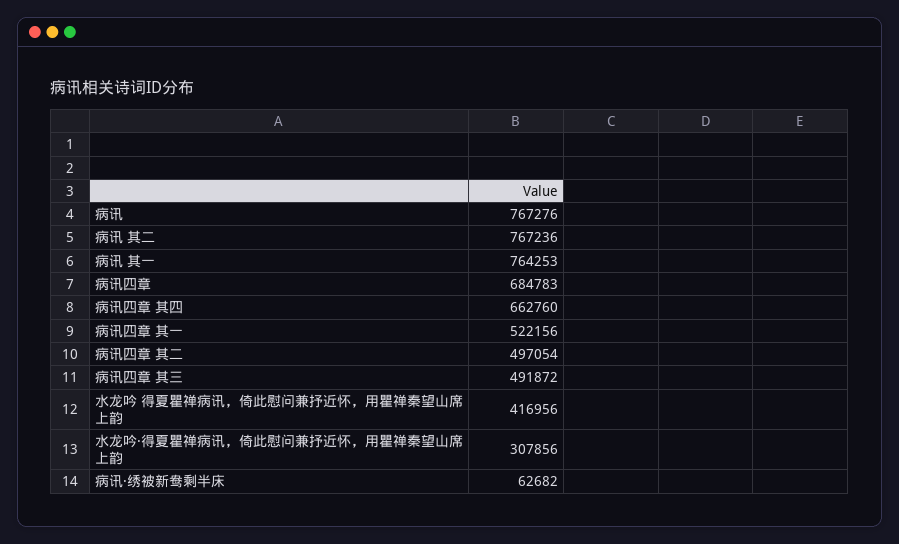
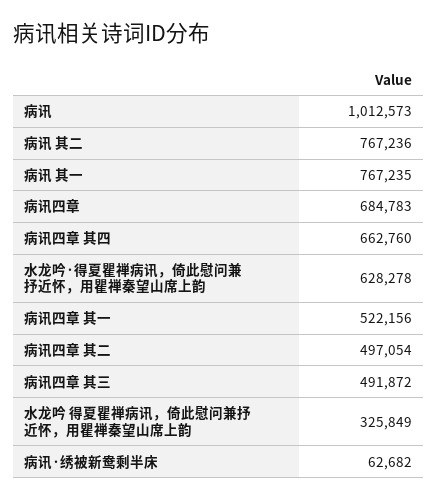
  {
-   "病讯": 767276,
+   "病讯": 1012573,
    "病讯 其二": 767236,
-   "病讯 其一": 764253,
+   "病讯 其一": 767235,
    "病讯四章": 684783,
    "病讯四章 其四": 662760,
    "病讯四章 其一": 522156,
    "病讯四章 其二": 497054,
    "病讯四章 其三": 491872,
-   "水龙吟 得夏瞿禅病讯，倚此慰问兼抒近怀，用瞿禅秦望山席上韵": 416956,
+   "水龙吟 得夏瞿禅病讯，倚此慰问兼抒近怀，用瞿禅秦望山席上韵": 325849,
-   "水龙吟·得夏瞿禅病讯，倚此慰问兼抒近怀，用瞿禅秦望山席上韵": 307856,
+   "水龙吟·得夏瞿禅病讯，倚此慰问兼抒近怀，用瞿禅秦望山席上韵": 628278,
    "病讯·绣被新鸯剩半床": 62682
  }

